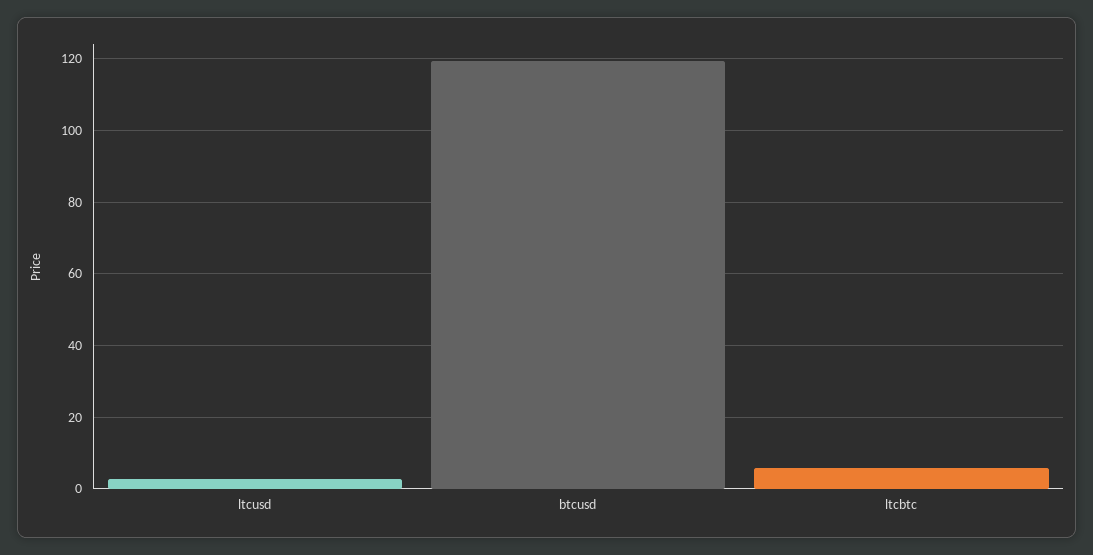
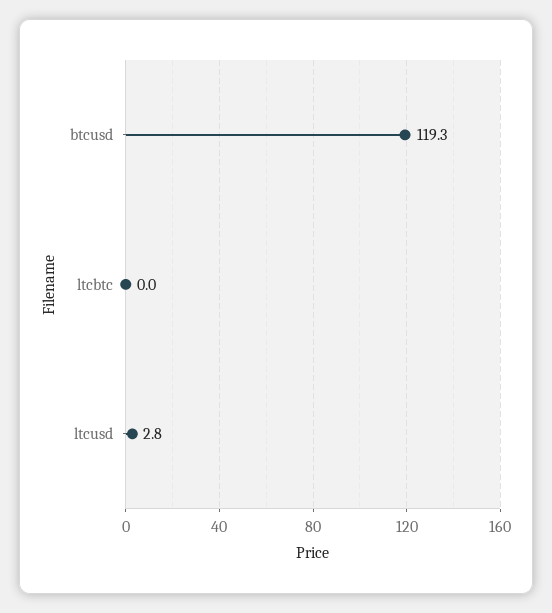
  {
    "ltcusd": 2.8,
    "btcusd": 119.3,
-   "ltcbtc": 6
+   "ltcbtc": 0
  }

